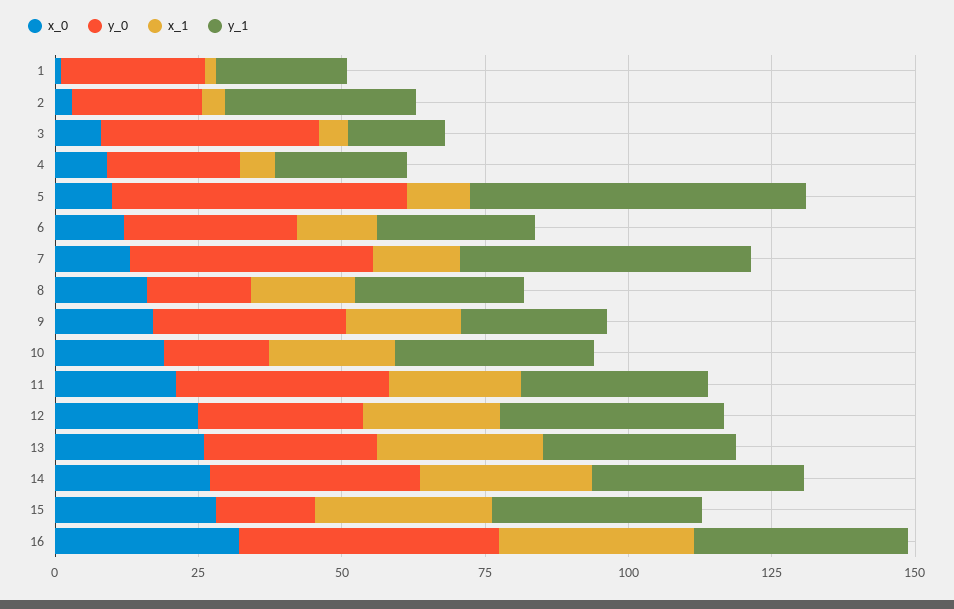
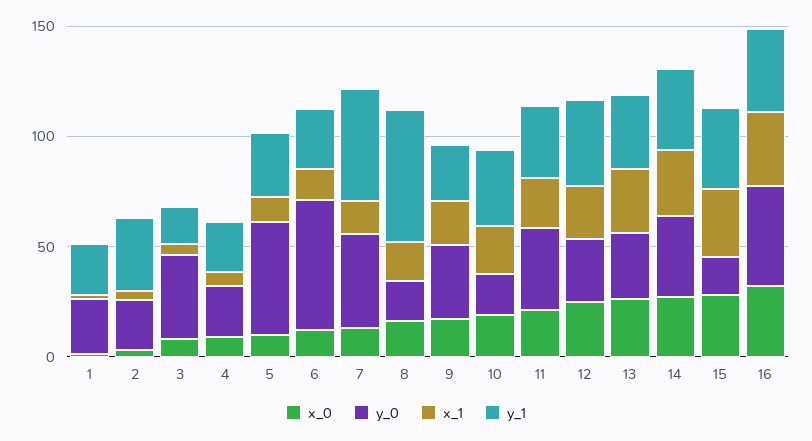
  {
    "x_0": {
      "1": 0,
      "2": 5,
      "3": 10,
      "4": 10,
      "5": 10,
      "6": 10,
      "7": 15,
      "8": 15,
      "9": 15,
      "10": 20,
      "11": 20,
      "12": 25,
      "13": 25,
      "14": 25,
      "15": 30,
      "16": 30
    },
    "y_0": {
      "1": 25,
      "2": 25,
      "3": 40,
      "4": 25,
      "5": 50,
-     "6": 30,
+     "6": 60,
      "7": 45,
      "8": 20,
      "9": 35,
      "10": 20,
      "11": 35,
      "12": 30,
      "13": 30,
      "14": 35,
      "15": 15,
      "16": 45
    },
    "x_1": {
      "1": 0,
      "2": 5,
      "3": 5,
      "4": 5,
      "5": 10,
      "6": 15,
      "7": 15,
      "8": 20,
      "9": 20,
      "10": 20,
      "11": 25,
      "12": 25,
      "13": 30,
      "14": 30,
      "15": 30,
      "16": 35
    },
    "y_1": {
      "1": 25,
      "2": 35,
      "3": 15,
      "4": 25,
-     "5": 60,
+     "5": 30,
      "6": 30,
      "7": 50,
-     "8": 30,
+     "8": 60,
      "9": 25,
      "10": 35,
      "11": 30,
      "12": 40,
      "13": 35,
      "14": 35,
      "15": 35,
      "16": 35
    }
  }

